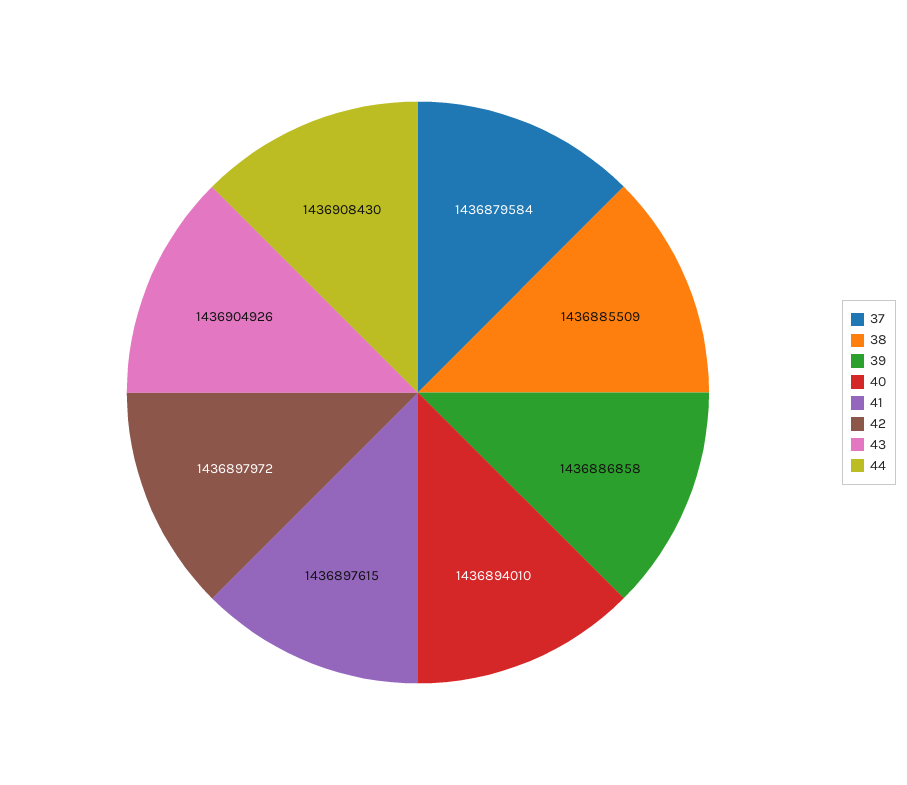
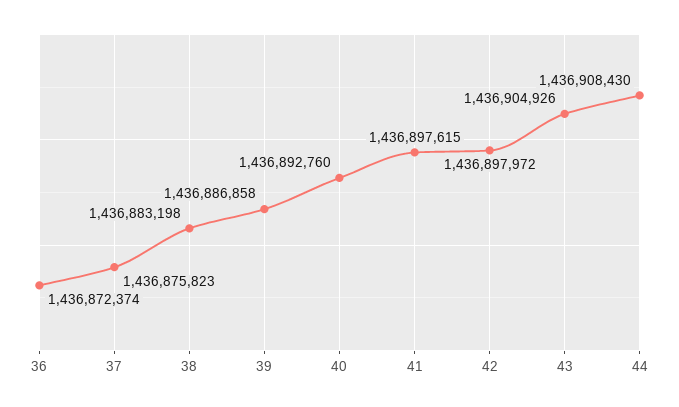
  {
-   "37": 1436879584,
+   "37": 1436875823,
-   "38": 1436885509,
+   "38": 1436883198,
    "39": 1436886858,
-   "40": 1436894010,
+   "40": 1436892760,
    "41": 1436897615,
    "42": 1436897972,
    "43": 1436904926,
-   "44": 1436908430
+   "44": 1436908430,
+   "36": 1436872374
  }

